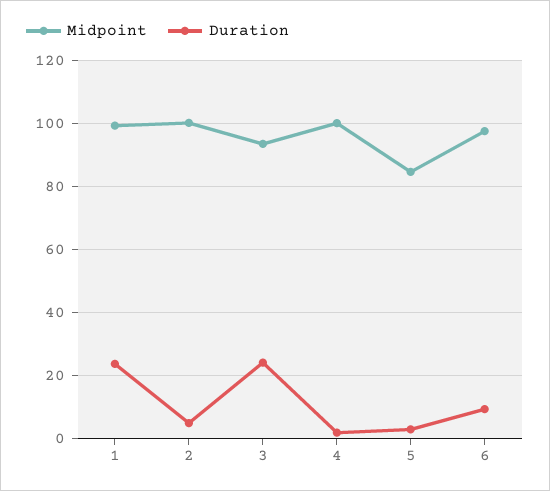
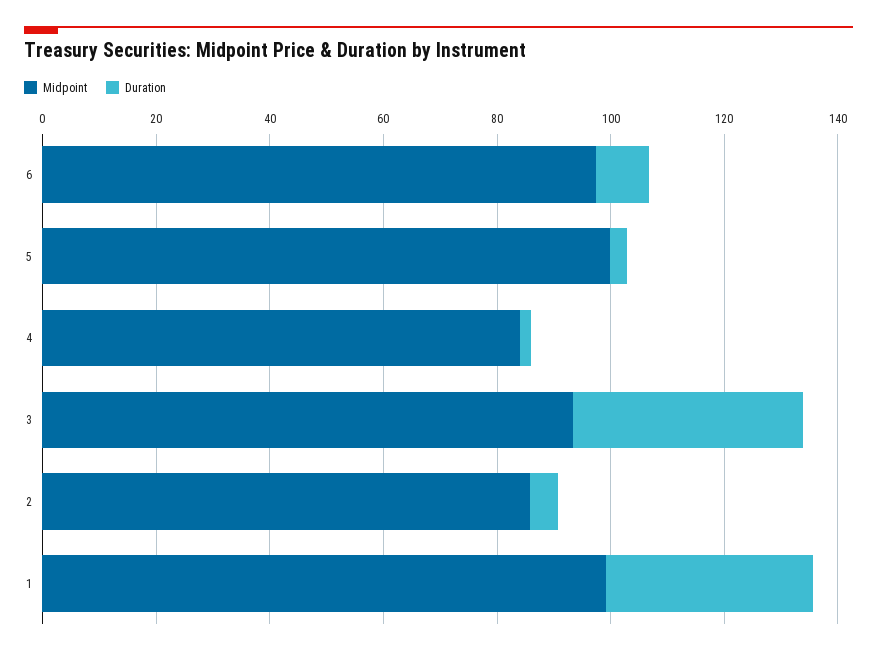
  {
    "Midpoint": {
      "1": 100,
-     "2": 100,
+     "2": 85,
      "3": 94,
-     "4": 100,
+     "4": 85,
-     "5": 84,
+     "5": 100,
      "6": 98
    },
    "Duration": {
-     "1": 24,
+     "1": 35,
      "2": 4,
-     "3": 24,
+     "3": 40,
      "4": 2,
      "5": 2,
      "6": 10
    }
  }

